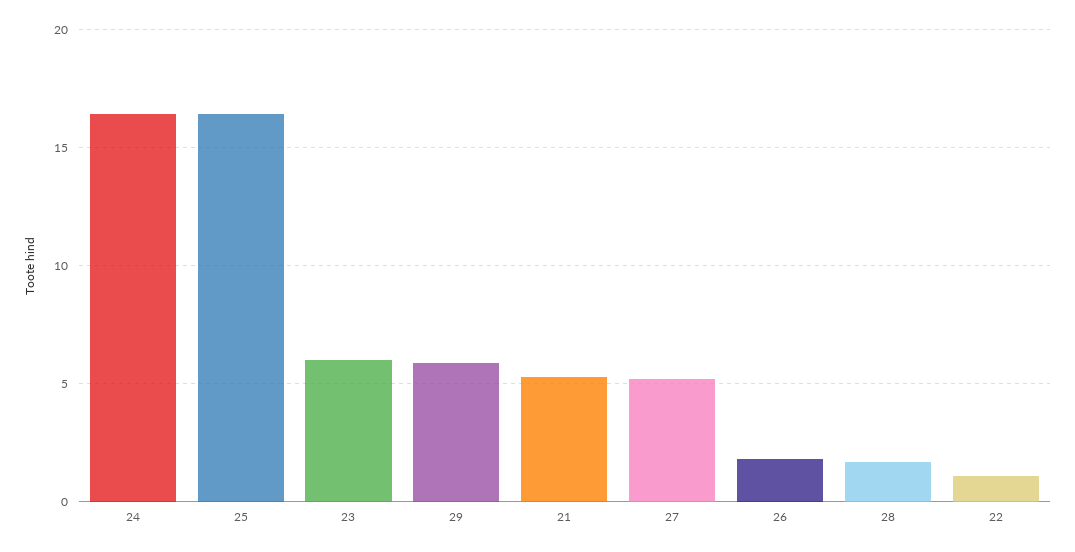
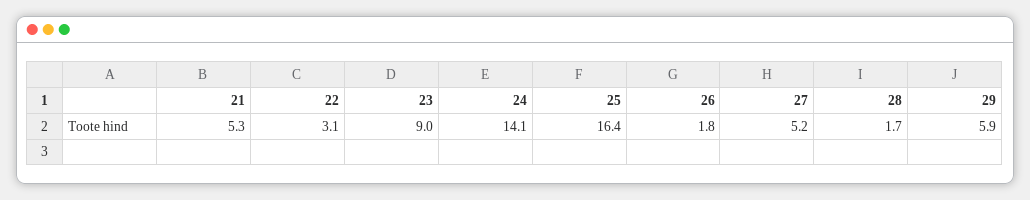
  {
-   "24": 16.5,
+   "24": 14.1,
    "25": 16.4,
-   "23": 6,
+   "23": 9,
    "29": 5.9,
    "21": 5.3,
    "27": 5.2,
    "26": 1.8,
    "28": 1.7,
-   "22": 1
+   "22": 3.1
  }

